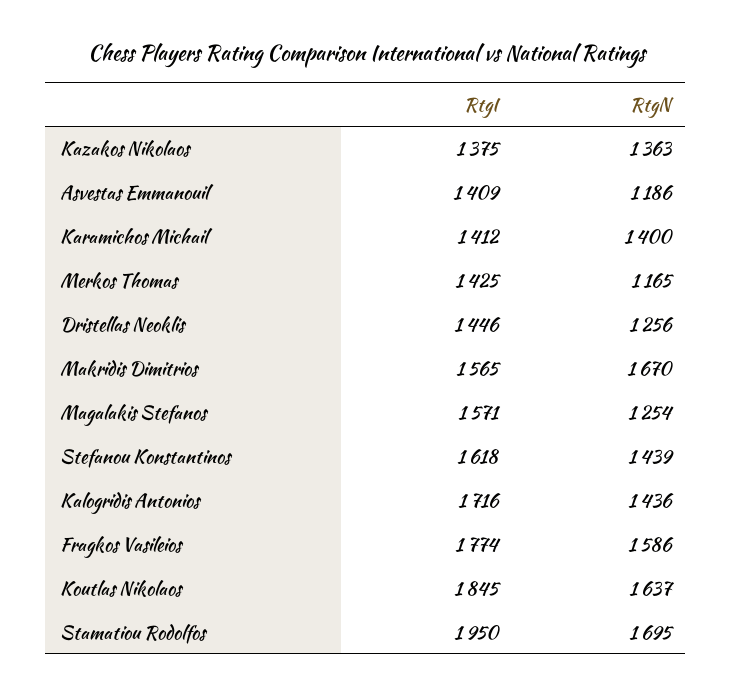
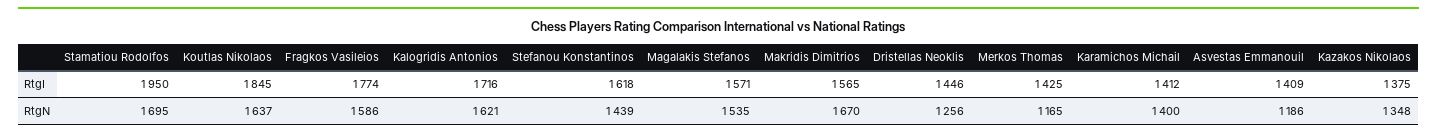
  {
    "RtgI": {
      "Kazakos Nikolaos": 1375,
      "Asvestas Emmanouil": 1409,
      "Karamichos Michail": 1412,
      "Merkos Thomas": 1425,
      "Dristellas Neoklis": 1446,
      "Makridis Dimitrios": 1565,
      "Magalakis Stefanos": 1571,
      "Stefanou Konstantinos": 1618,
      "Kalogridis Antonios": 1716,
      "Fragkos Vasileios": 1774,
      "Koutlas Nikolaos": 1845,
      "Stamatiou Rodolfos": 1950
    },
    "RtgN": {
-     "Kazakos Nikolaos": 1363,
+     "Kazakos Nikolaos": 1348,
      "Asvestas Emmanouil": 1186,
      "Karamichos Michail": 1400,
      "Merkos Thomas": 1165,
      "Dristellas Neoklis": 1256,
      "Makridis Dimitrios": 1670,
-     "Magalakis Stefanos": 1254,
+     "Magalakis Stefanos": 1535,
      "Stefanou Konstantinos": 1439,
-     "Kalogridis Antonios": 1436,
+     "Kalogridis Antonios": 1621,
      "Fragkos Vasileios": 1586,
      "Koutlas Nikolaos": 1637,
      "Stamatiou Rodolfos": 1695
    }
  }

